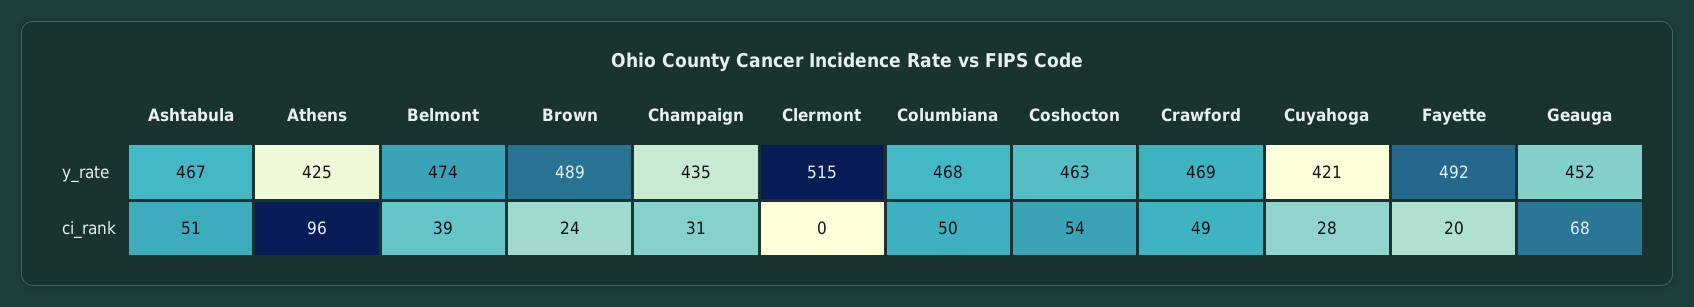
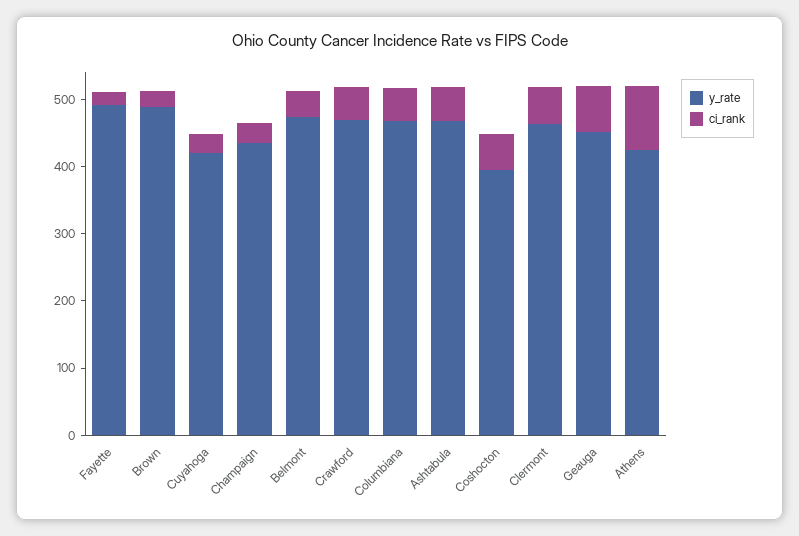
  {
    "y_rate": {
      "Ashtabula": 467,
      "Athens": 425,
      "Belmont": 474,
      "Brown": 489,
      "Champaign": 435,
-     "Clermont": 515,
+     "Clermont": 460,
      "Columbiana": 468,
-     "Coshocton": 463,
+     "Coshocton": 400,
      "Crawford": 469,
      "Cuyahoga": 421,
      "Fayette": 492,
      "Geauga": 452
    },
    "ci_rank": {
      "Ashtabula": 51,
      "Athens": 96,
      "Belmont": 39,
      "Brown": 24,
      "Champaign": 31,
-     "Clermont": 0,
+     "Clermont": 60,
      "Columbiana": 50,
      "Coshocton": 54,
      "Crawford": 49,
      "Cuyahoga": 28,
      "Fayette": 20,
      "Geauga": 68
    }
  }

